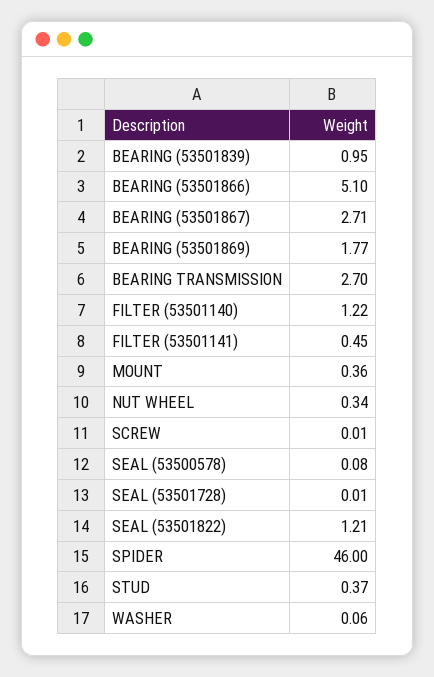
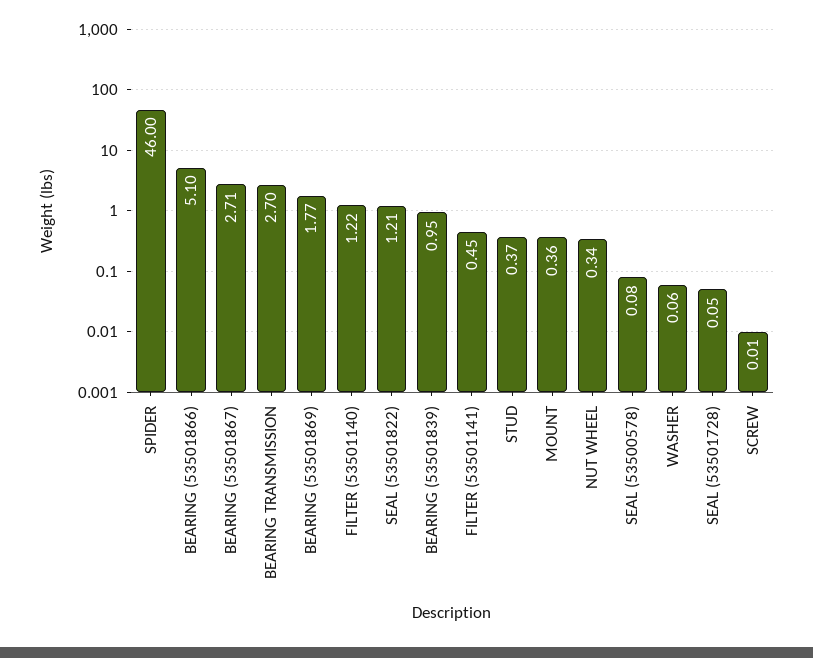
  {
    "BEARING (53501839)": 0.95,
    "BEARING (53501866)": 5.1,
    "BEARING (53501867)": 2.71,
    "BEARING (53501869)": 1.77,
    "BEARING TRANSMISSION": 2.7,
    "FILTER (53501140)": 1.22,
    "FILTER (53501141)": 0.45,
    "MOUNT": 0.36,
    "NUT WHEEL": 0.34,
    "SCREW": 0.01,
    "SEAL (53500578)": 0.08,
-   "SEAL (53501728)": 0.01,
+   "SEAL (53501728)": 0.05,
    "SEAL (53501822)": 1.21,
    "SPIDER": 46,
    "STUD": 0.37,
    "WASHER": 0.06
  }

